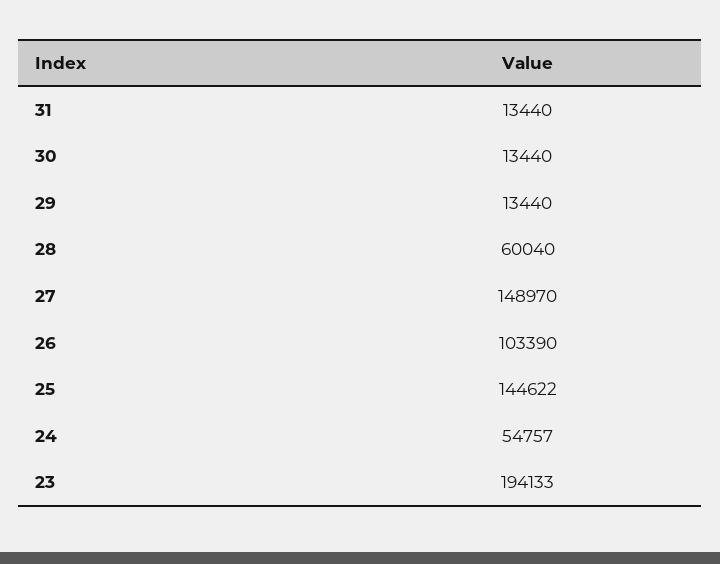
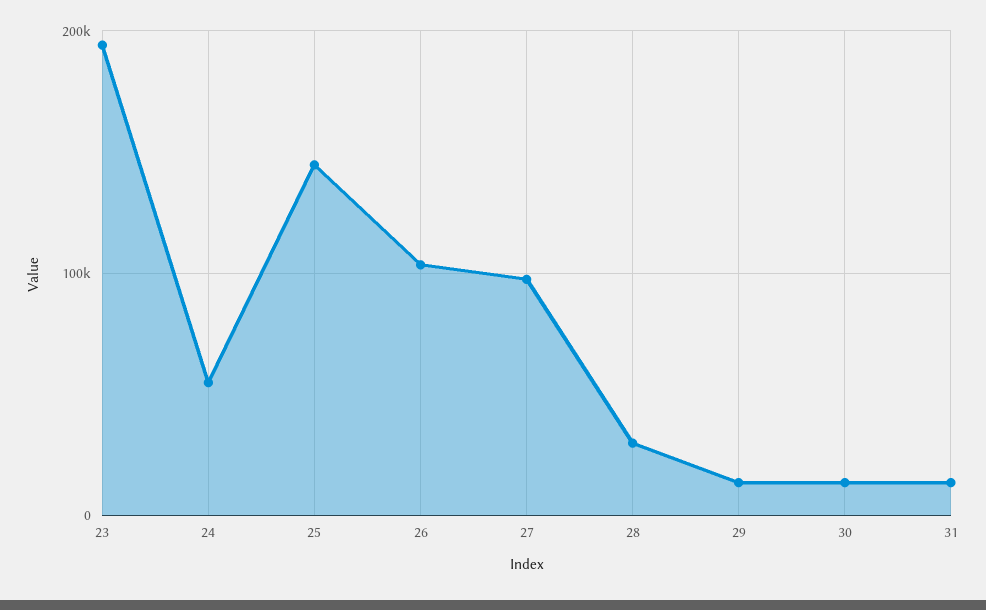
  {
    "31": 13440,
    "30": 13440,
    "29": 13440,
-   "28": 60040,
+   "28": 30000,
-   "27": 148970,
+   "27": 100000,
    "26": 103390,
    "25": 144622,
    "24": 54757,
    "23": 194133
  }

